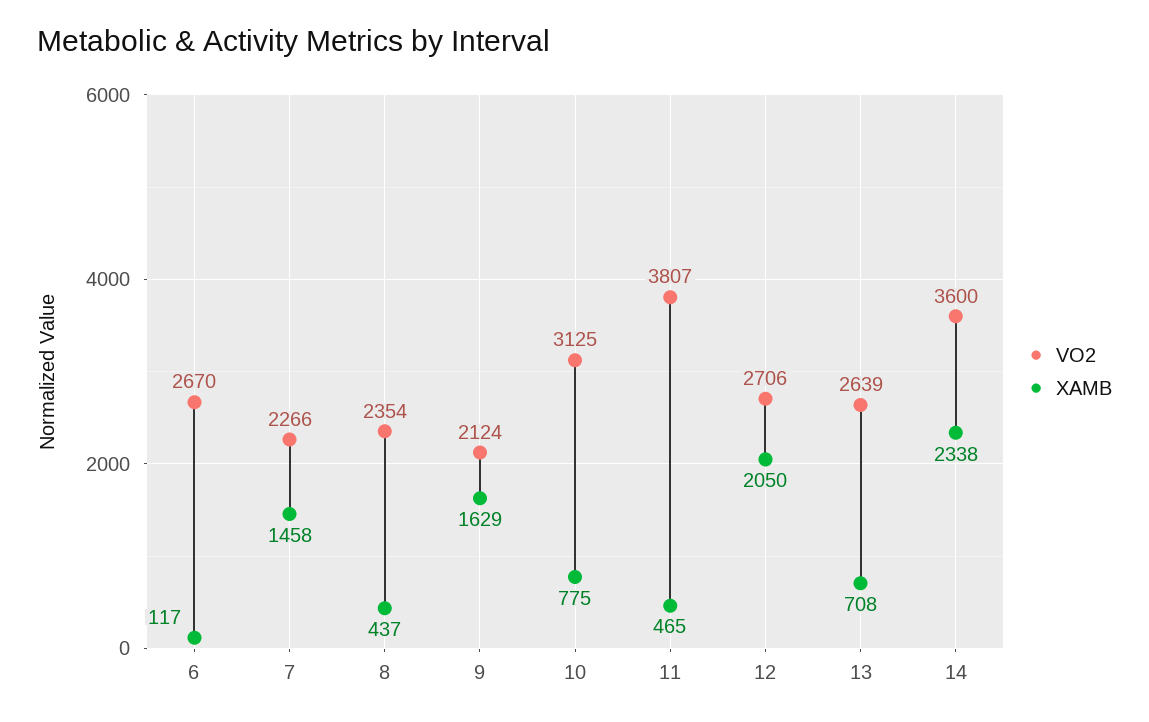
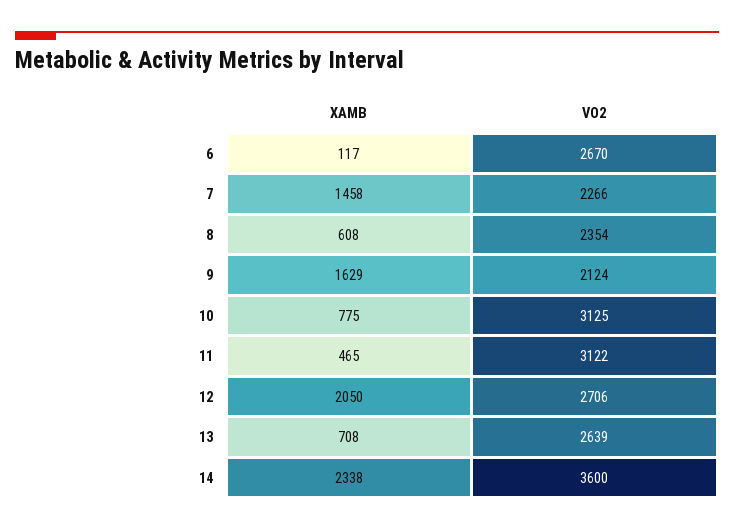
  {
    "VO2": {
      "6": 2670,
      "7": 2266,
      "8": 2354,
      "9": 2124,
      "10": 3125,
-     "11": 3807,
+     "11": 3122,
      "12": 2706,
      "13": 2639,
      "14": 3600
    },
    "XAMB": {
      "6": 117,
      "7": 1458,
-     "8": 437,
+     "8": 608,
      "9": 1629,
      "10": 775,
      "11": 465,
      "12": 2050,
      "13": 708,
      "14": 2338
    }
  }

